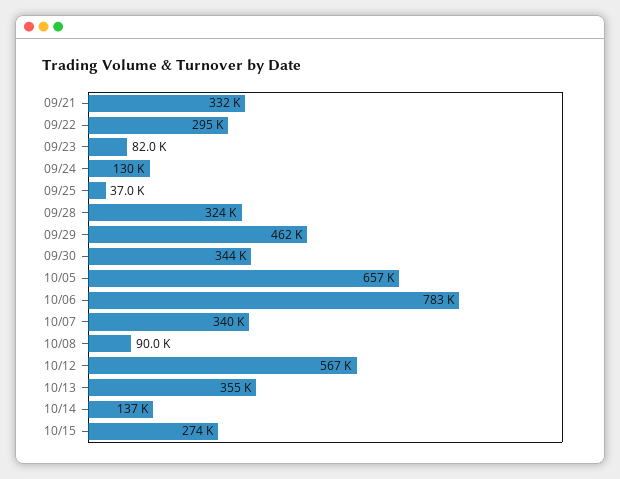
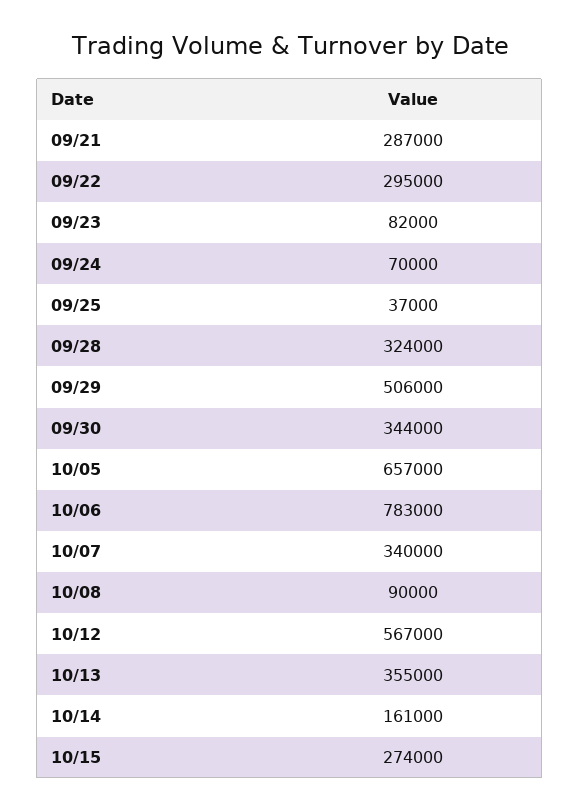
  {
-   "09/21": 332000,
+   "09/21": 287000,
    "09/22": 295000,
    "09/23": 82000,
-   "09/24": 130000,
+   "09/24": 70000,
    "09/25": 37000,
    "09/28": 324000,
-   "09/29": 462000,
+   "09/29": 506000,
    "09/30": 344000,
    "10/05": 657000,
    "10/06": 783000,
    "10/07": 340000,
    "10/08": 90000,
    "10/12": 567000,
    "10/13": 355000,
-   "10/14": 137000,
+   "10/14": 161000,
    "10/15": 274000
  }

